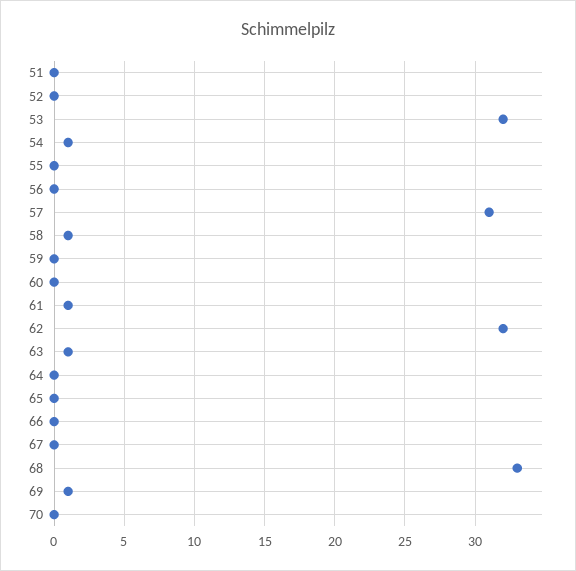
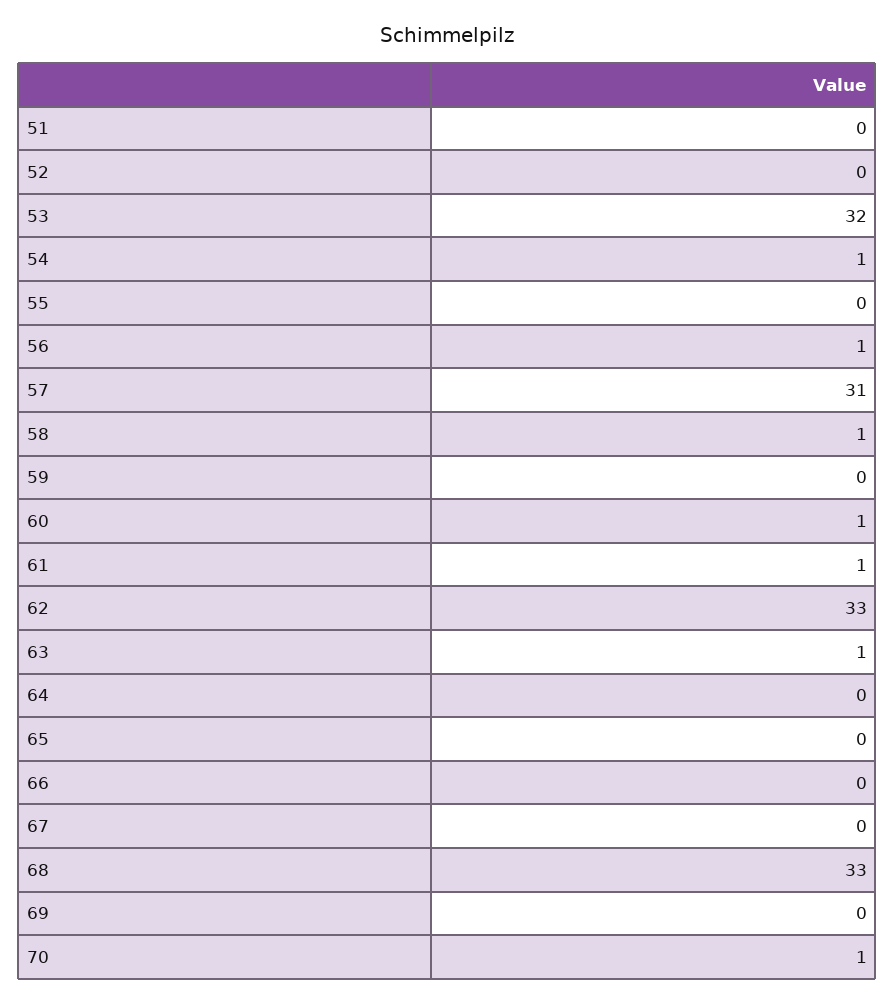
  {
    "51": 0,
    "52": 0,
    "53": 32,
    "54": 1,
    "55": 0,
-   "56": 0,
+   "56": 1,
    "57": 31,
    "58": 1,
    "59": 0,
-   "60": 0,
+   "60": 1,
    "61": 1,
-   "62": 32,
+   "62": 33,
    "63": 1,
    "64": 0,
    "65": 0,
    "66": 0,
    "67": 0,
    "68": 33,
-   "69": 1,
+   "69": 0,
-   "70": 0
+   "70": 1
  }

